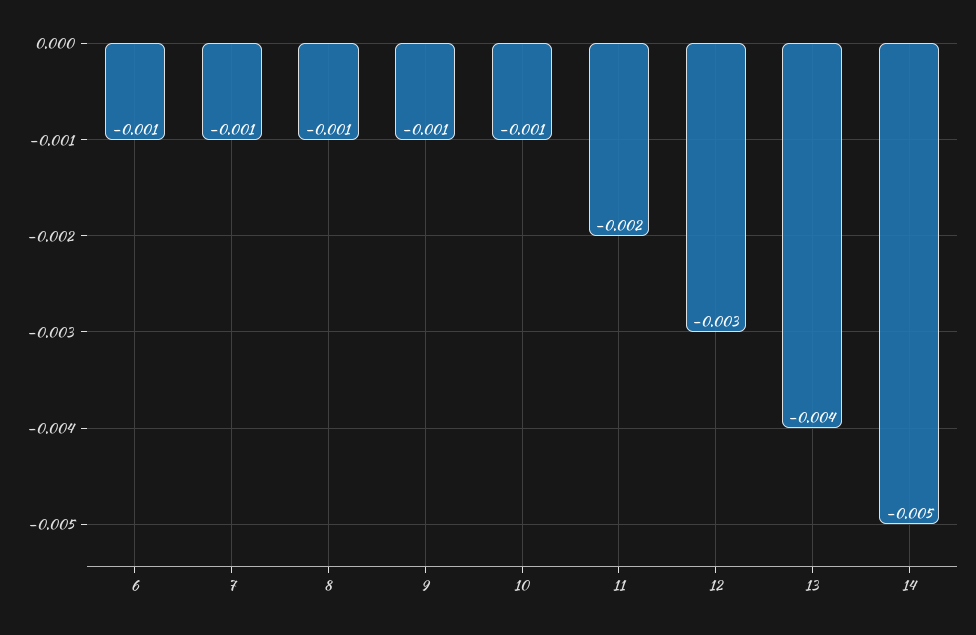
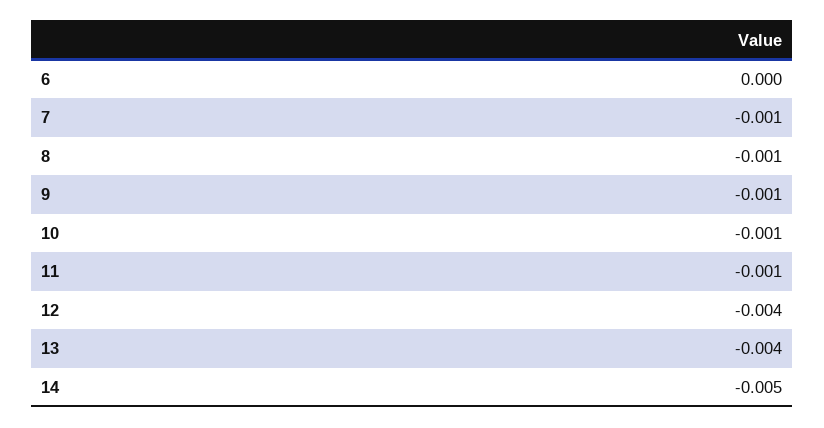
  {
-   "6": -0.001,
+   "6": 0,
    "7": -0.001,
    "8": -0.001,
    "9": -0.001,
    "10": -0.001,
-   "11": -0.002,
+   "11": -0.001,
-   "12": -0.003,
+   "12": -0.004,
    "13": -0.004,
    "14": -0.005
  }

